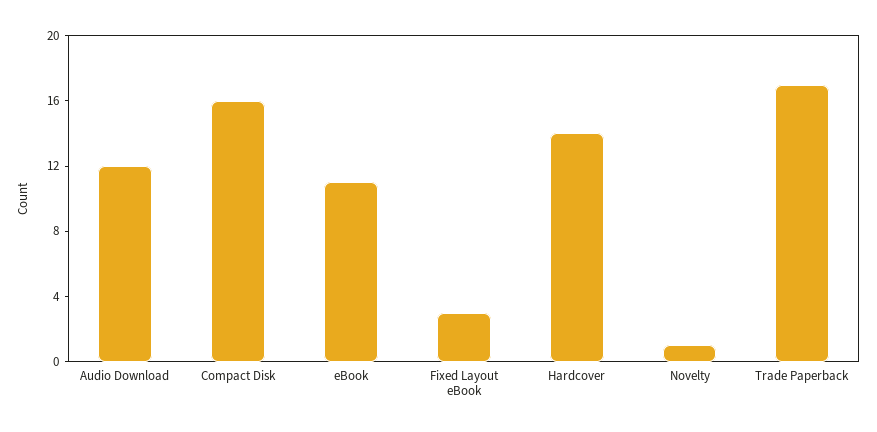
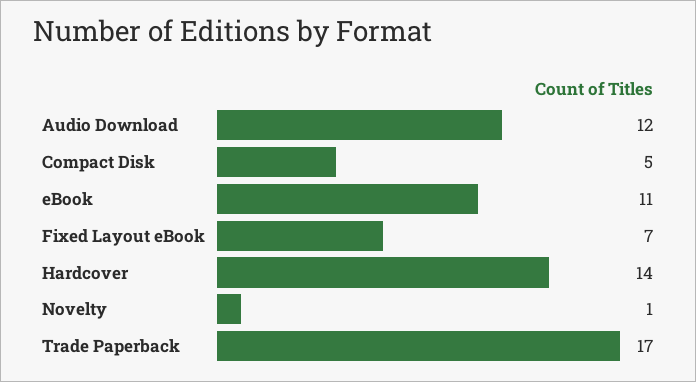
  {
    "Audio Download": 12,
-   "Compact Disk": 16,
+   "Compact Disk": 5,
    "eBook": 11,
-   "Fixed Layout eBook": 3,
+   "Fixed Layout eBook": 7,
    "Hardcover": 14,
    "Novelty": 1,
    "Trade Paperback": 17
  }

